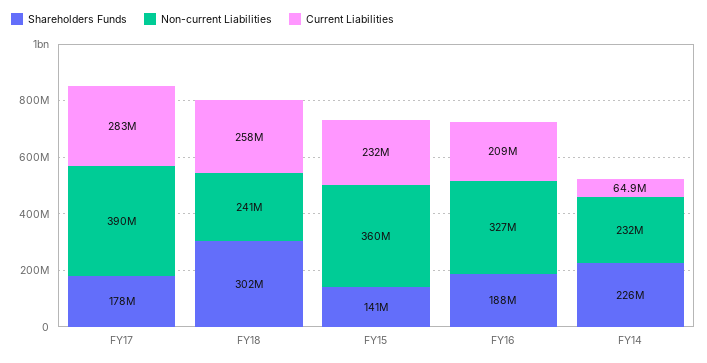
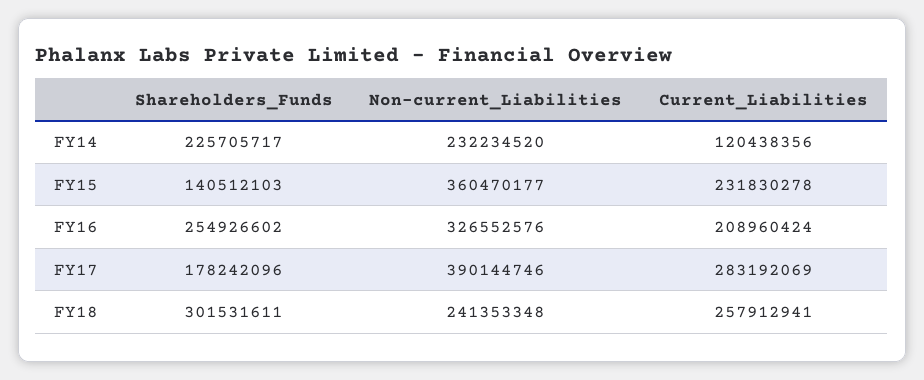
  {
    "Shareholders Funds": {
      "FY17": 178242096,
      "FY18": 301531611,
      "FY15": 140512103,
-     "FY16": 188000000,
+     "FY16": 254926602,
      "FY14": 225705717
    },
    "Non-current Liabilities": {
      "FY17": 390144746,
      "FY18": 241353348,
      "FY15": 360470177,
      "FY16": 326552576,
      "FY14": 232234520
    },
    "Current Liabilities": {
      "FY17": 283192069,
      "FY18": 257912941,
      "FY15": 231830278,
      "FY16": 208960424,
-     "FY14": 64900000
+     "FY14": 120438356
    }
  }

